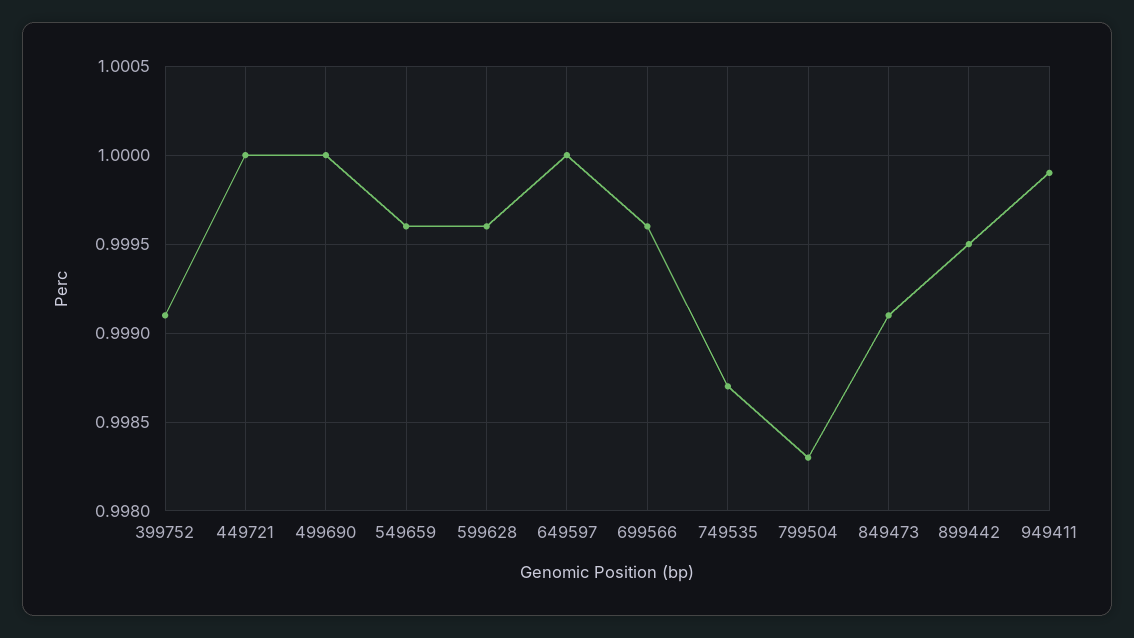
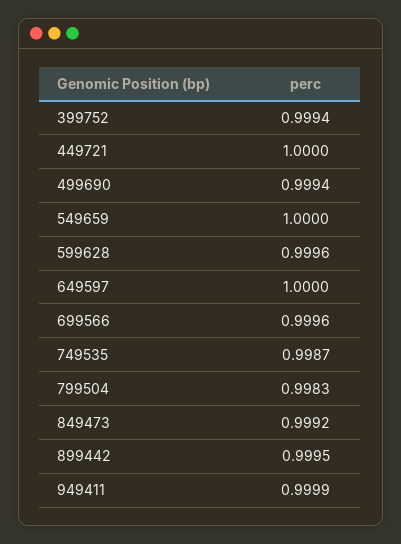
  {
-   "399752": 0.9991,
+   "399752": 0.9994,
    "449721": 1,
-   "499690": 1,
+   "499690": 0.9994,
-   "549659": 0.9996,
+   "549659": 1,
    "599628": 0.9996,
    "649597": 1,
    "699566": 0.9996,
    "749535": 0.9987,
    "799504": 0.9983,
-   "849473": 0.9991,
+   "849473": 0.9992,
    "899442": 0.9995,
    "949411": 0.9999
  }

